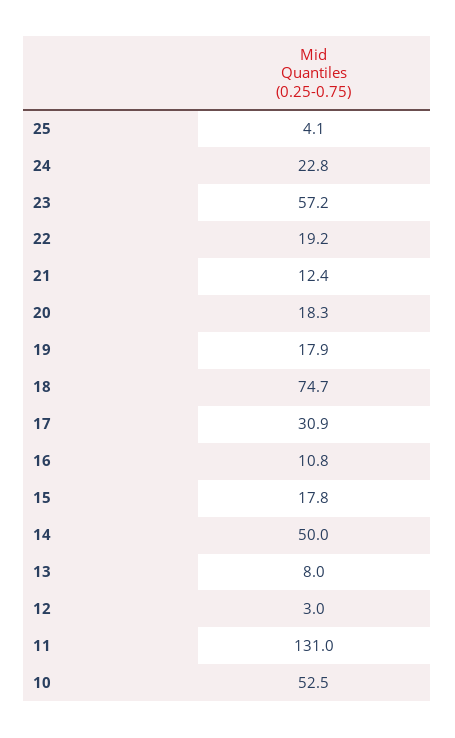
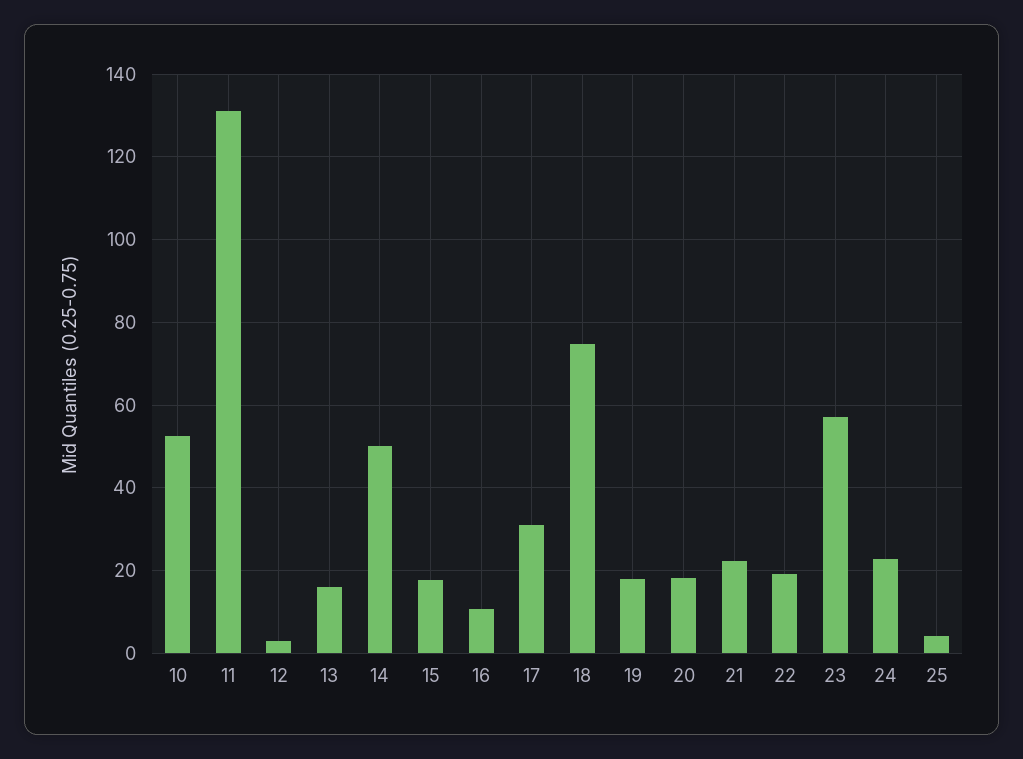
  {
    "25": 4.1,
    "24": 22.8,
    "23": 57.2,
    "22": 19.2,
-   "21": 12.4,
+   "21": 22,
    "20": 18.3,
    "19": 17.9,
    "18": 74.7,
    "17": 30.9,
    "16": 10.8,
    "15": 17.8,
    "14": 50,
-   "13": 8,
+   "13": 16,
    "12": 3,
    "11": 131,
    "10": 52.5
  }

